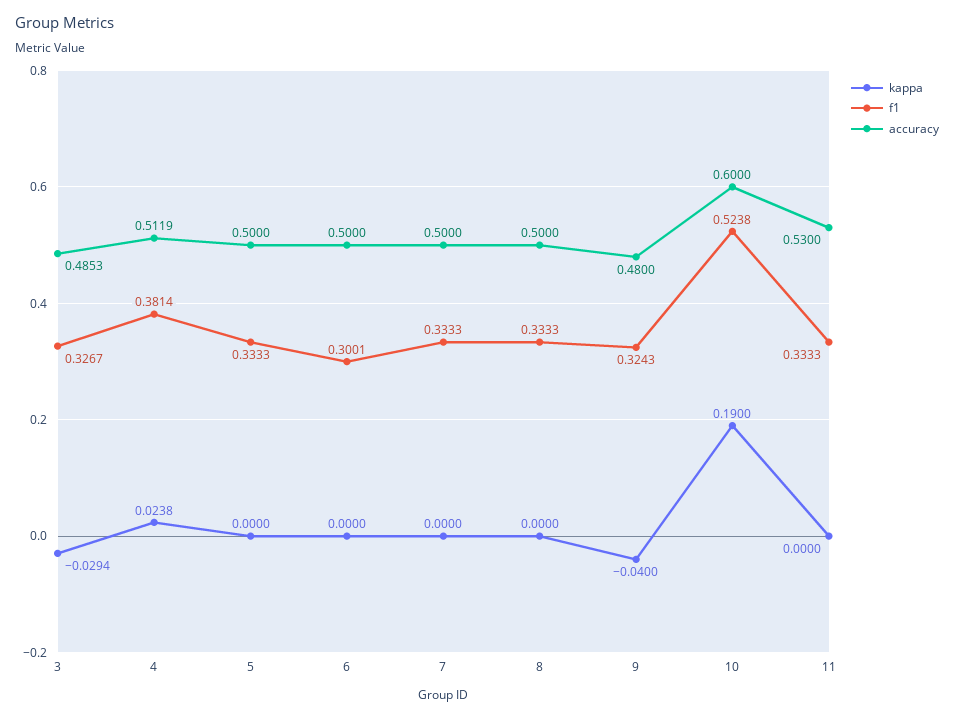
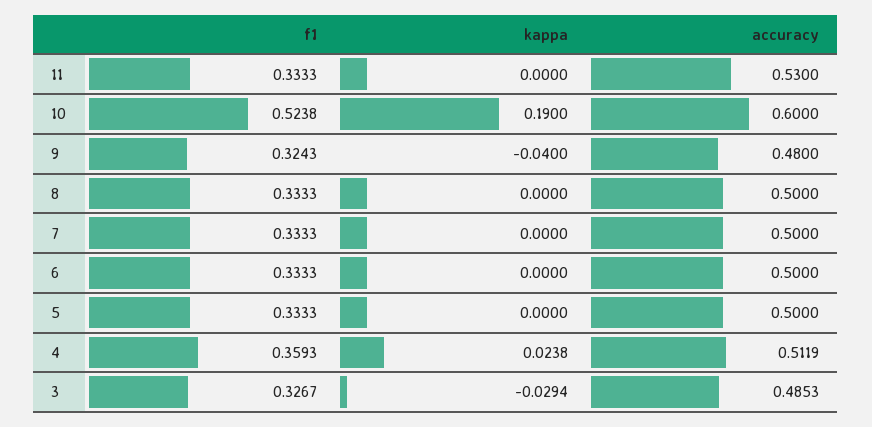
  {
    "kappa": {
      "3": -0.0294,
      "4": 0.0238,
      "5": 0,
      "6": 0,
      "7": 0,
      "8": 0,
      "9": -0.04,
      "10": 0.19,
      "11": 0
    },
    "f1": {
      "3": 0.3267,
-     "4": 0.3814,
+     "4": 0.3593,
      "5": 0.3333,
-     "6": 0.3001,
+     "6": 0.3333,
      "7": 0.3333,
      "8": 0.3333,
      "9": 0.3243,
      "10": 0.5238,
      "11": 0.3333
    },
    "accuracy": {
      "3": 0.4853,
      "4": 0.5119,
      "5": 0.5,
      "6": 0.5,
      "7": 0.5,
      "8": 0.5,
      "9": 0.48,
      "10": 0.6,
      "11": 0.53
    }
  }

